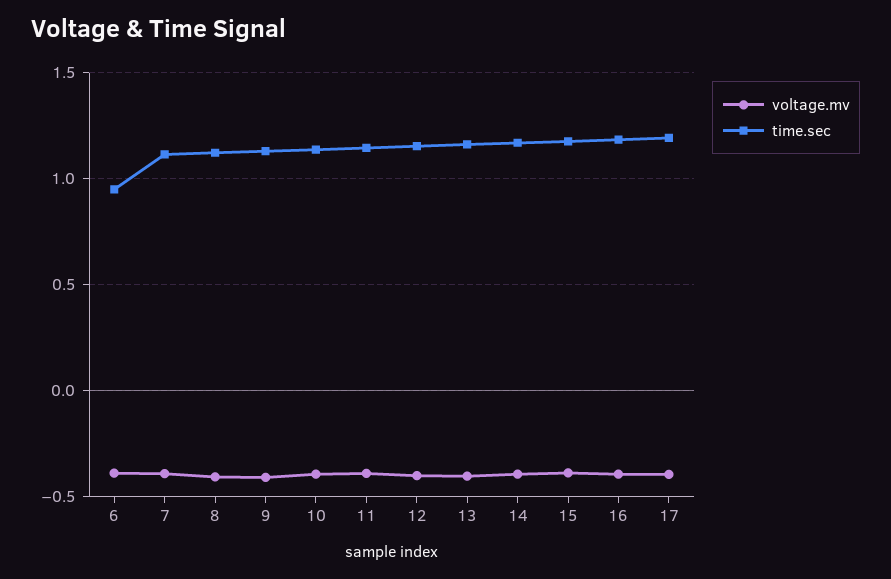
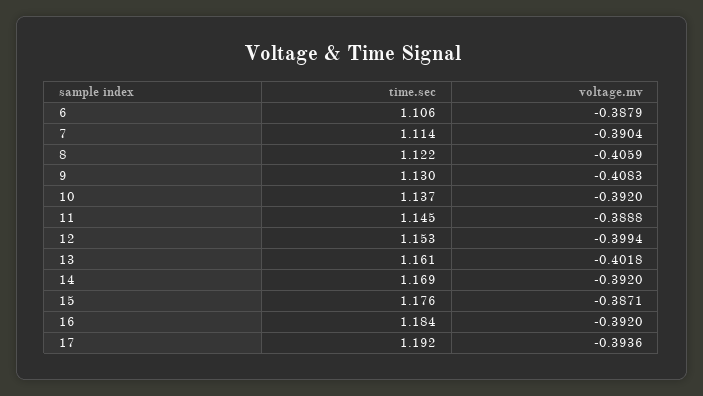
  {
    "voltage.mv": {
      "6": -0.3879,
      "7": -0.3904,
      "8": -0.4059,
      "9": -0.4083,
      "10": -0.392,
      "11": -0.3888,
      "12": -0.3994,
      "13": -0.4018,
      "14": -0.392,
      "15": -0.3871,
      "16": -0.392,
      "17": -0.3936
    },
    "time.sec": {
-     "6": 0.95,
+     "6": 1.106,
      "7": 1.114,
      "8": 1.122,
      "9": 1.13,
      "10": 1.137,
      "11": 1.145,
      "12": 1.153,
      "13": 1.161,
      "14": 1.169,
      "15": 1.176,
      "16": 1.184,
      "17": 1.192
    }
  }

